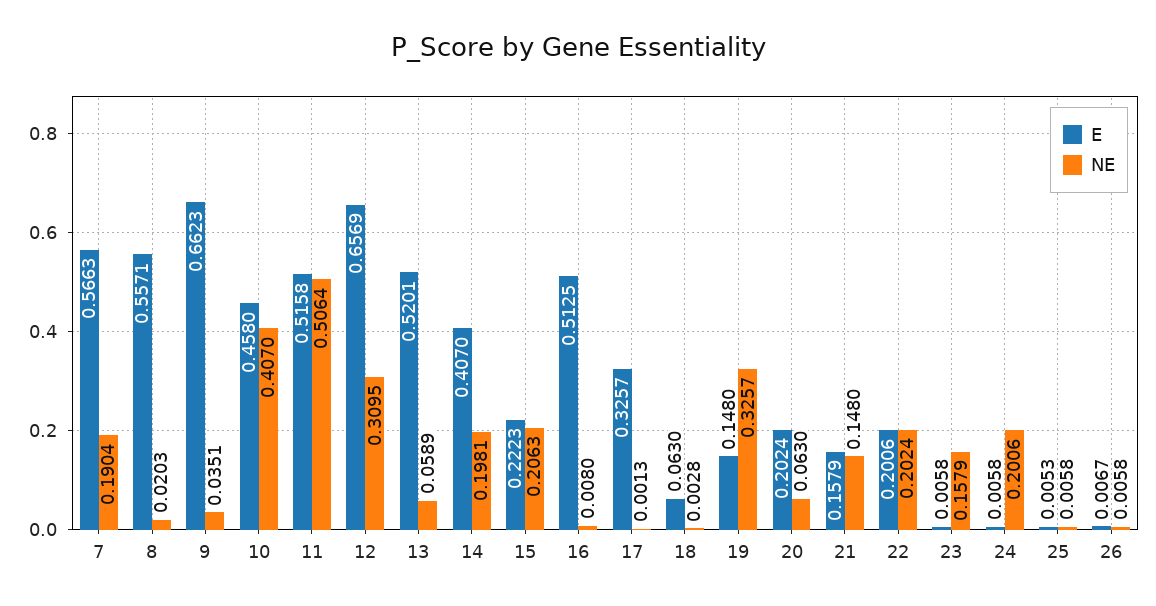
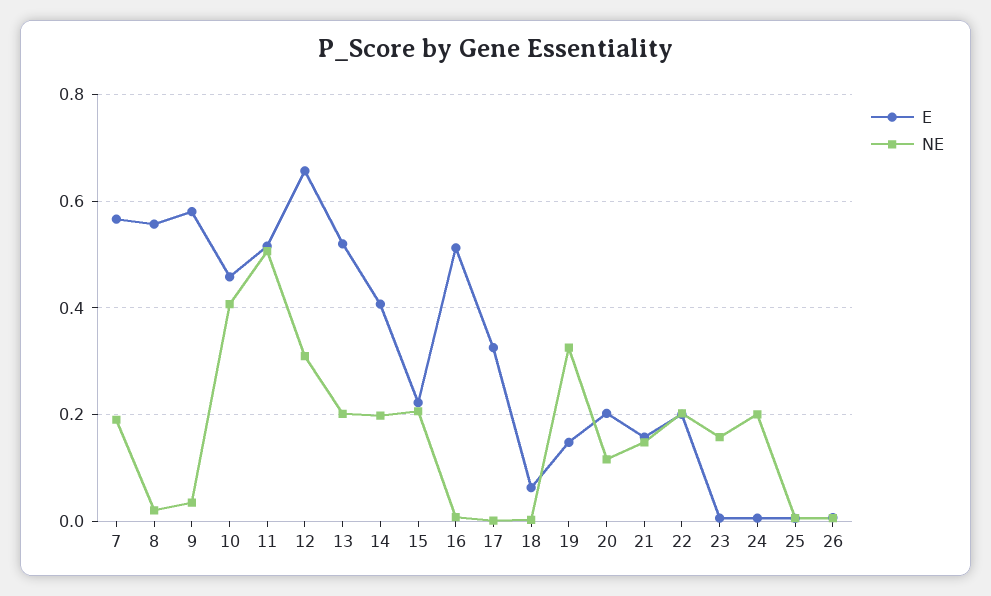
  {
    "E": {
      "7": 0.5663,
      "8": 0.5571,
-     "9": 0.6623,
+     "9": 0.58,
      "10": 0.458,
      "11": 0.5158,
      "12": 0.6569,
      "13": 0.5201,
      "14": 0.407,
      "15": 0.2223,
      "16": 0.5125,
      "17": 0.3257,
      "18": 0.063,
      "19": 0.148,
      "20": 0.2024,
      "21": 0.1579,
      "22": 0.2006,
      "23": 0.0058,
      "24": 0.0058,
      "25": 0.0053,
      "26": 0.0067
    },
    "NE": {
      "7": 0.1904,
      "8": 0.0203,
      "9": 0.0351,
      "10": 0.407,
      "11": 0.5064,
      "12": 0.3095,
-     "13": 0.0589,
+     "13": 0.2,
      "14": 0.1981,
      "15": 0.2063,
      "16": 0.008,
      "17": 0.0013,
      "18": 0.0028,
      "19": 0.3257,
-     "20": 0.063,
+     "20": 0.12,
      "21": 0.148,
      "22": 0.2024,
      "23": 0.1579,
      "24": 0.2006,
      "25": 0.0058,
      "26": 0.0058
    }
  }

